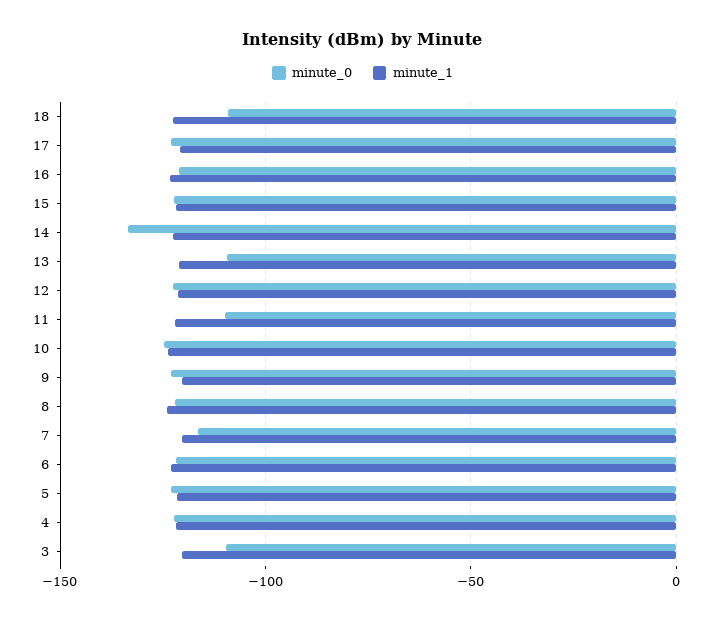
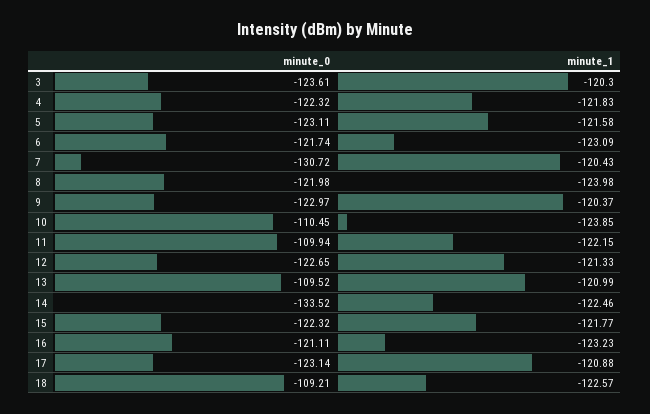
  {
    "minute_0": {
      "18": -109.21,
      "17": -123.14,
      "16": -121.11,
      "15": -122.32,
      "14": -133.52,
      "13": -109.52,
      "12": -122.65,
      "11": -109.94,
-     "10": -125,
+     "10": -110.45,
      "9": -122.97,
      "8": -121.98,
-     "7": -115,
+     "7": -130.72,
      "6": -121.74,
      "5": -123.11,
      "4": -122.32,
-     "3": -110
+     "3": -123.61
    },
    "minute_1": {
      "18": -122.57,
      "17": -120.88,
      "16": -123.23,
      "15": -121.77,
      "14": -122.46,
      "13": -120.99,
      "12": -121.33,
      "11": -122.15,
      "10": -123.85,
      "9": -120.37,
      "8": -123.98,
      "7": -120.43,
      "6": -123.09,
      "5": -121.58,
      "4": -121.83,
      "3": -120.3
    }
  }

